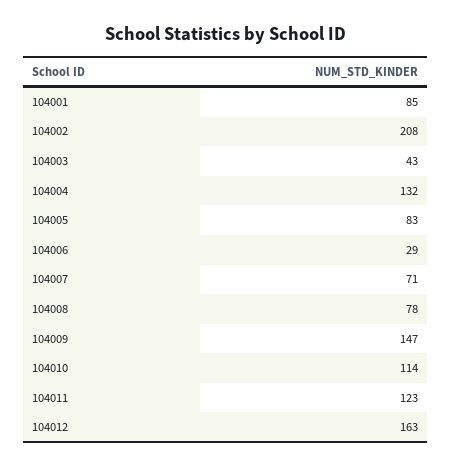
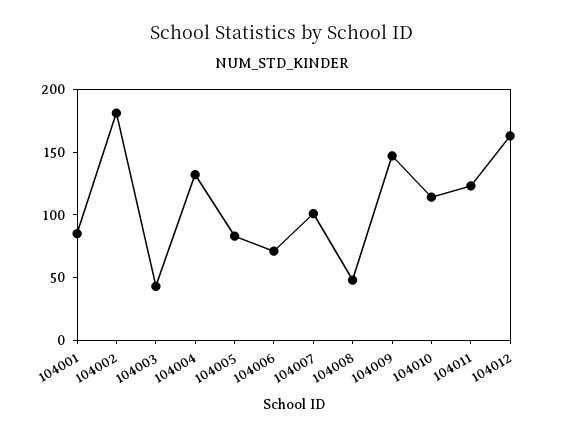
  {
    "104001": 85,
-   "104002": 208,
+   "104002": 180,
    "104003": 43,
    "104004": 132,
    "104005": 83,
-   "104006": 29,
+   "104006": 70,
-   "104007": 71,
+   "104007": 100,
-   "104008": 78,
+   "104008": 50,
    "104009": 147,
    "104010": 114,
    "104011": 123,
    "104012": 163
  }

